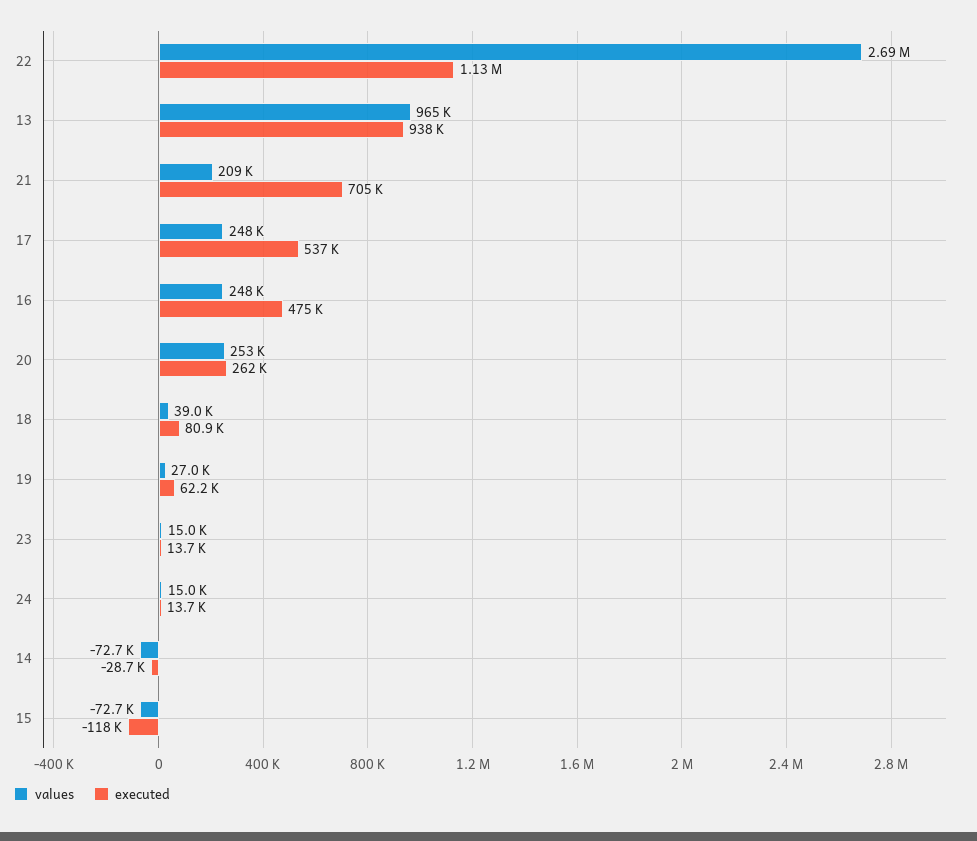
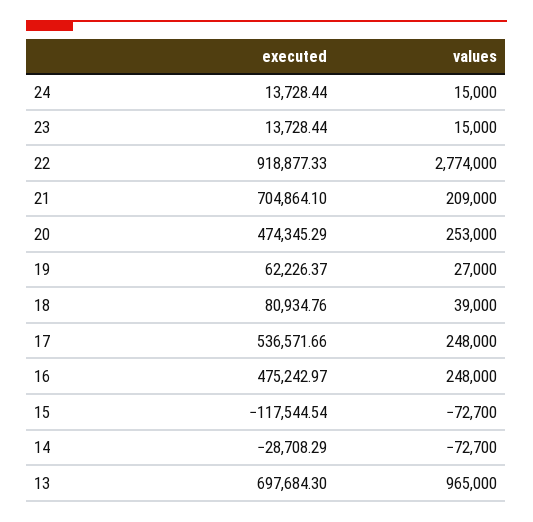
  {
    "values": {
-     "22": 2690000,
+     "22": 2774000,
      "13": 965000,
      "21": 209000,
      "17": 248000,
      "16": 248000,
      "20": 253000,
      "18": 39000,
      "19": 27000,
      "23": 15000,
      "24": 15000,
      "14": -72700,
      "15": -72700
    },
    "executed": {
-     "22": 1130000,
+     "22": 918877.33,
-     "13": 938000,
+     "13": 697684.3,
      "21": 704864.1,
      "17": 536571.66,
      "16": 475242.97,
-     "20": 262000,
+     "20": 474345.29,
      "18": 80934.76,
      "19": 62226.37,
      "23": 13728.44,
      "24": 13728.44,
      "14": -28708.29,
      "15": -117544.54
    }
  }

